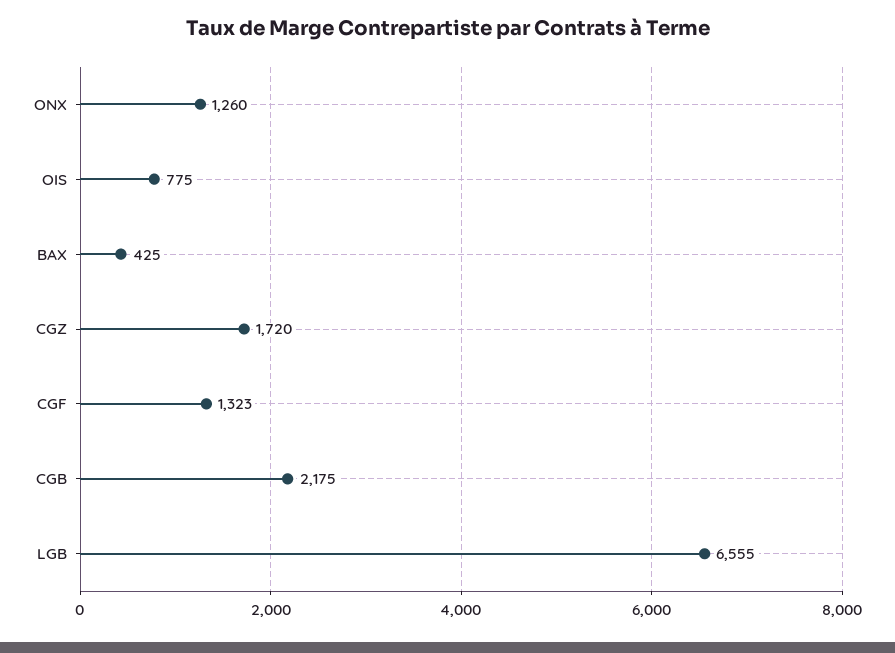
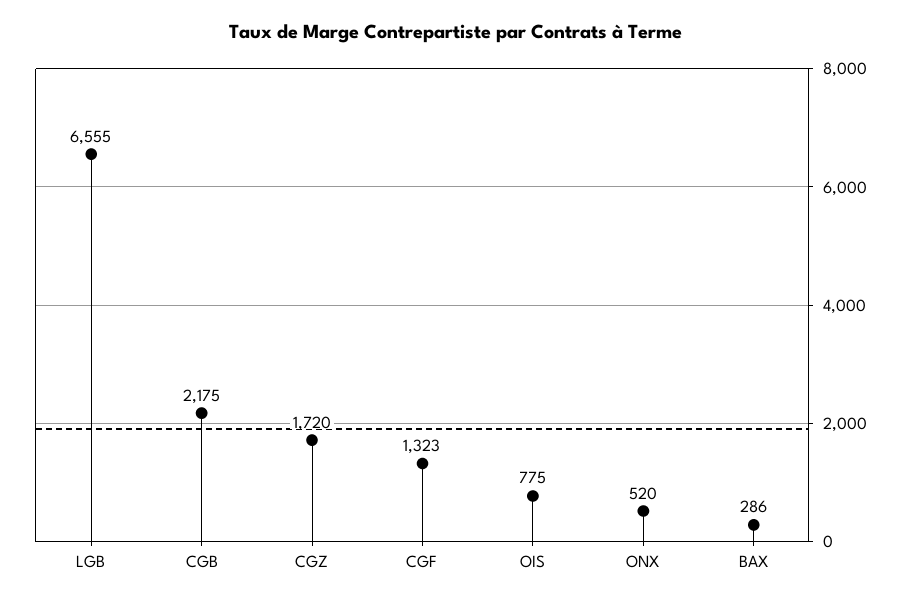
  {
-   "ONX": 1260,
+   "ONX": 520,
    "OIS": 775,
-   "BAX": 425,
+   "BAX": 286,
    "CGZ": 1720,
    "CGF": 1323,
    "CGB": 2175,
    "LGB": 6555
  }

